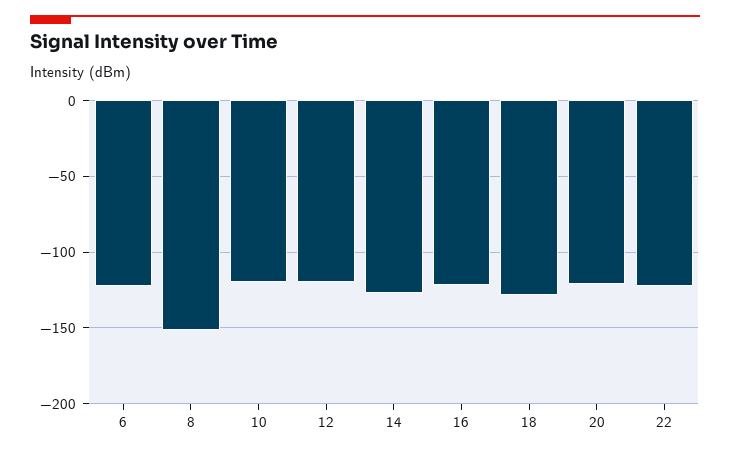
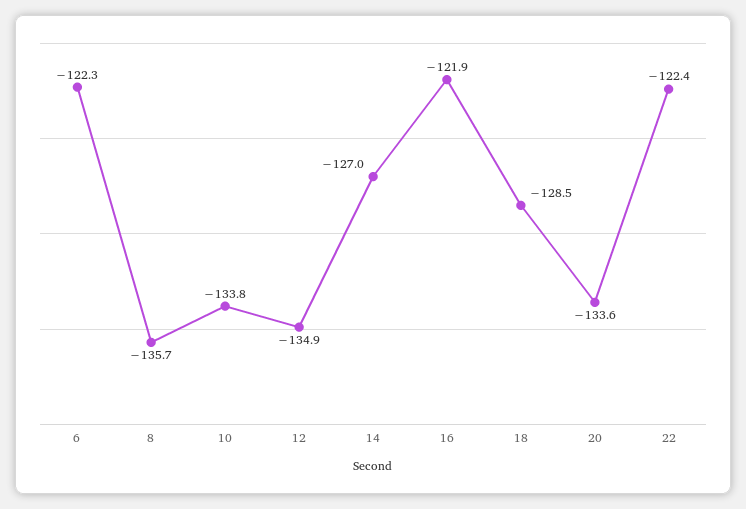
  {
    "6": -122.3,
-   "8": -150,
+   "8": -135.7,
-   "10": -120,
+   "10": -133.8,
-   "12": -120,
+   "12": -134.9,
    "14": -127,
    "16": -121.9,
    "18": -128.5,
-   "20": -120,
+   "20": -133.6,
    "22": -122.4
  }

